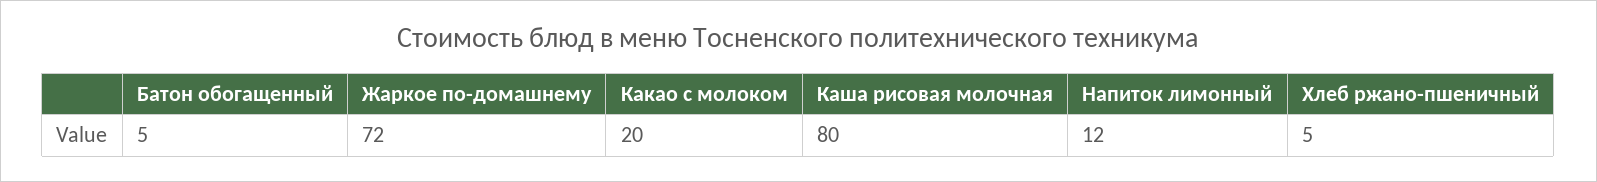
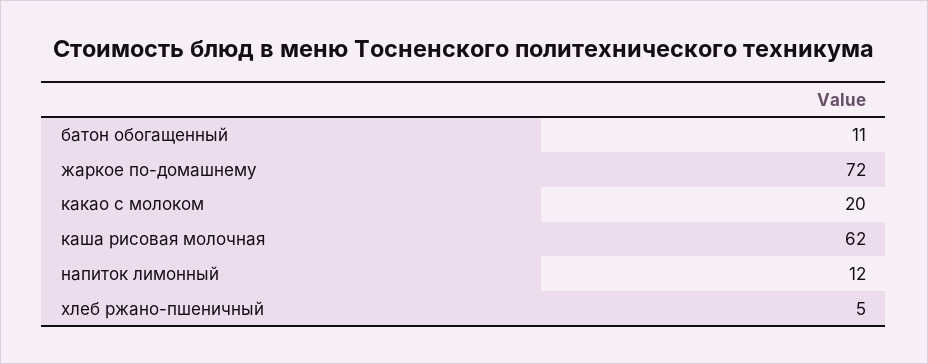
  {
-   "Батон обогащенный": 5,
+   "Батон обогащенный": 11,
    "Жаркое по-домашнему": 72,
    "Какао с молоком": 20,
-   "Каша рисовая молочная": 80,
+   "Каша рисовая молочная": 62,
    "Напиток лимонный": 12,
    "Хлеб ржано-пшеничный": 5
  }

